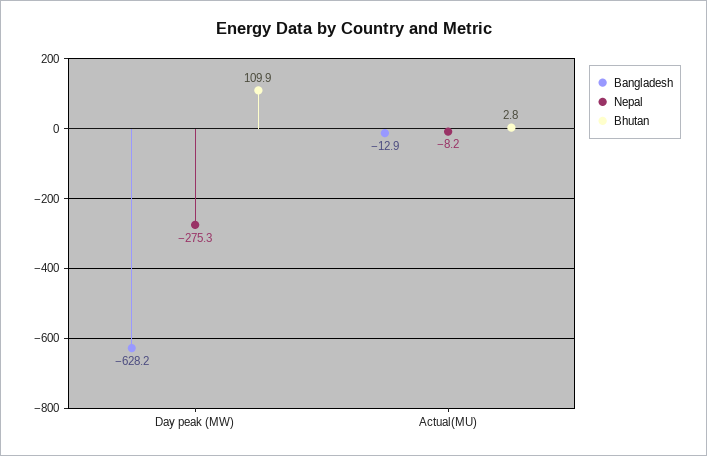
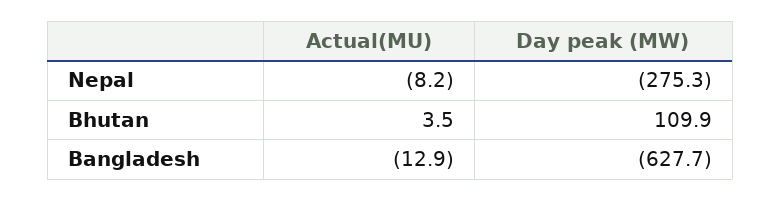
  {
    "Bangladesh": {
-     "Day peak (MW)": -628.2,
+     "Day peak (MW)": -627.7,
      "Actual(MU)": -12.9
    },
    "Nepal": {
      "Day peak (MW)": -275.3,
      "Actual(MU)": -8.2
    },
    "Bhutan": {
      "Day peak (MW)": 109.9,
-     "Actual(MU)": 2.8
+     "Actual(MU)": 3.5
    }
  }

